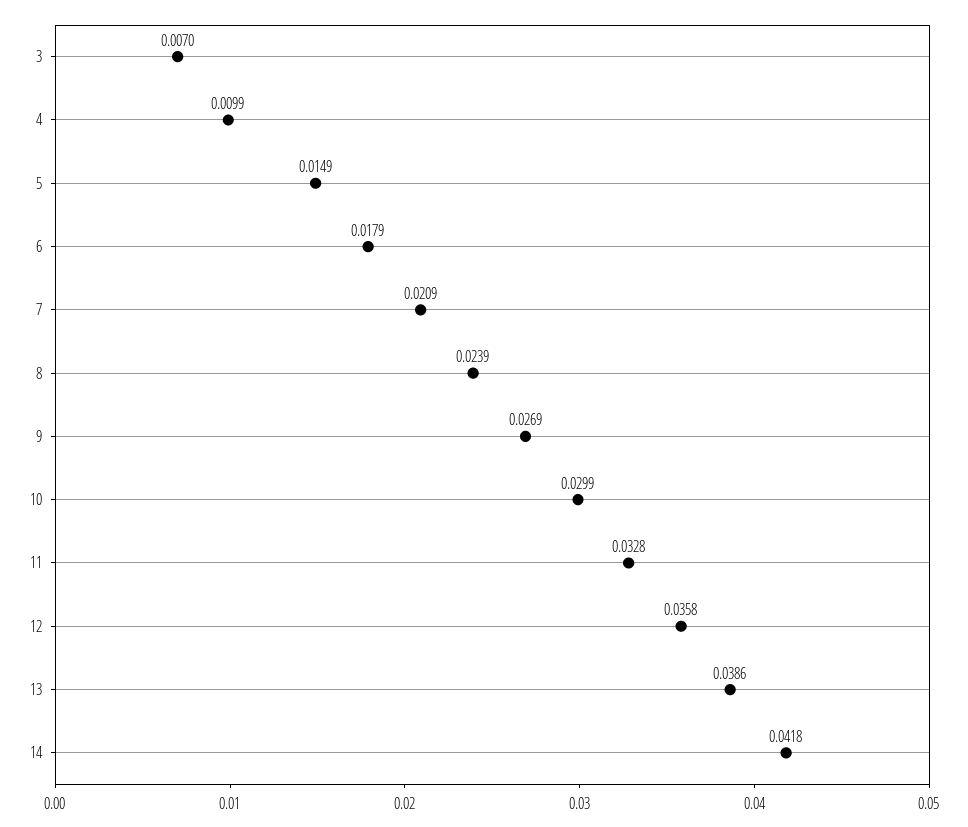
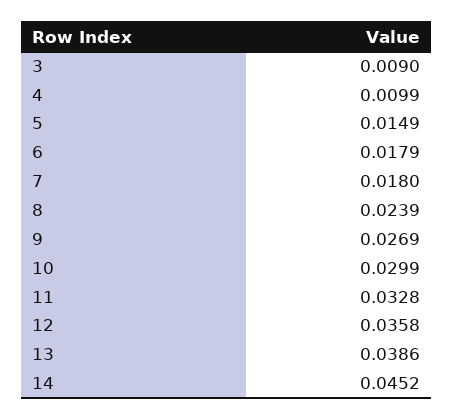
  {
-   "3": 0.007,
+   "3": 0.009,
    "4": 0.0099,
    "5": 0.0149,
    "6": 0.0179,
-   "7": 0.0209,
+   "7": 0.018,
    "8": 0.0239,
    "9": 0.0269,
    "10": 0.0299,
    "11": 0.0328,
    "12": 0.0358,
    "13": 0.0386,
-   "14": 0.0418
+   "14": 0.0452
  }

